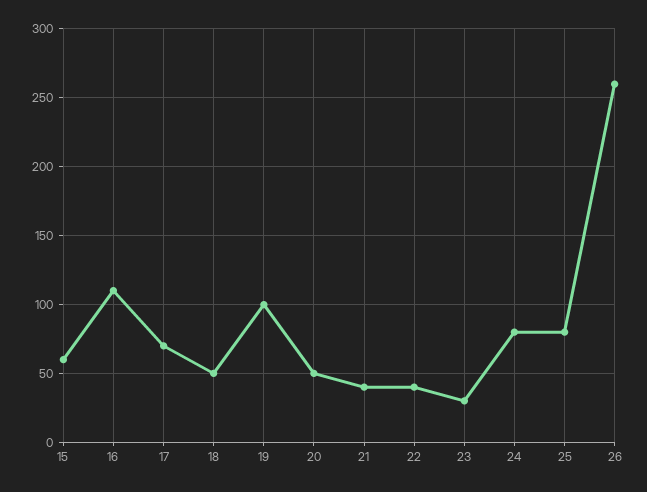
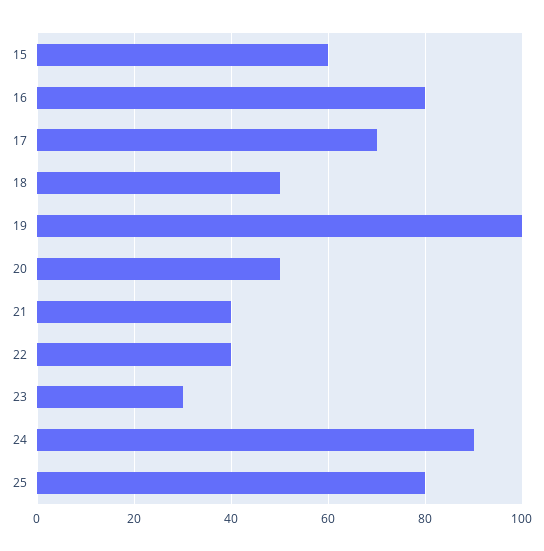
  {
    "15": 60,
-   "16": 110,
+   "16": 80,
    "17": 70,
    "18": 50,
    "19": 100,
    "20": 50,
    "21": 40,
    "22": 40,
    "23": 30,
-   "24": 80,
+   "24": 90,
-   "25": 80,
+   "25": 80
-   "26": 260
  }

